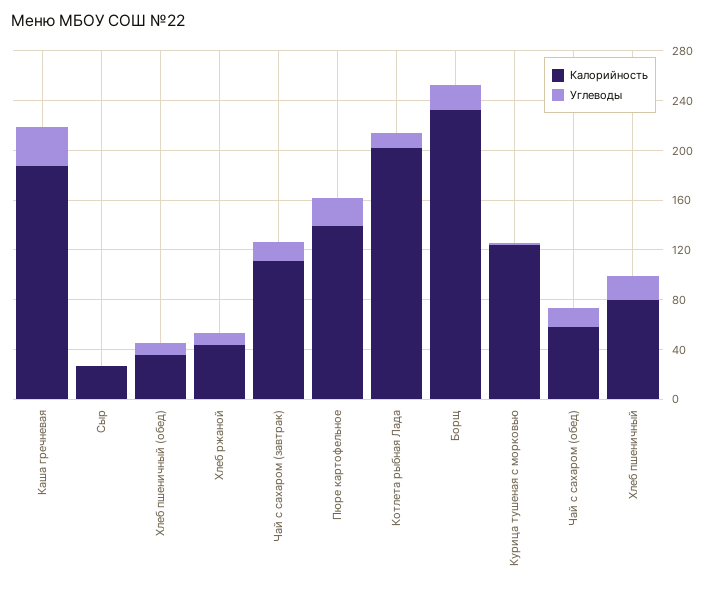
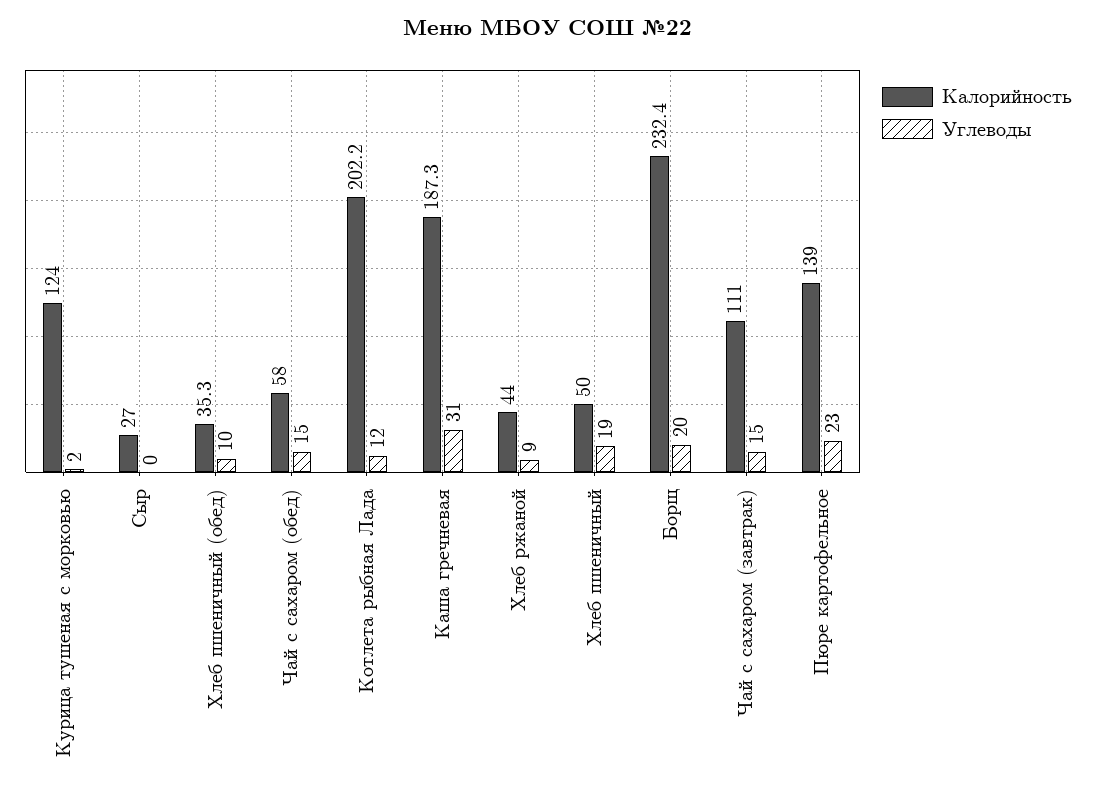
  {
    "Калорийность": {
      "Каша гречневая": 187.3,
      "Сыр": 27,
      "Хлеб пшеничный (обед)": 35.3,
      "Хлеб ржаной": 44,
      "Чай с сахаром (завтрак)": 111,
      "Пюре картофельное": 139,
      "Котлета рыбная Лада": 202.2,
      "Борщ": 232.4,
      "Курица тушеная с морковью": 124,
      "Чай с сахаром (обед)": 58,
-     "Хлеб пшеничный": 80
+     "Хлеб пшеничный": 50
    },
    "Углеводы": {
      "Каша гречневая": 31,
      "Сыр": 0,
      "Хлеб пшеничный (обед)": 10,
      "Хлеб ржаной": 9,
      "Чай с сахаром (завтрак)": 15,
      "Пюре картофельное": 23,
      "Котлета рыбная Лада": 12,
      "Борщ": 20,
      "Курица тушеная с морковью": 2,
      "Чай с сахаром (обед)": 15,
      "Хлеб пшеничный": 19
    }
  }

